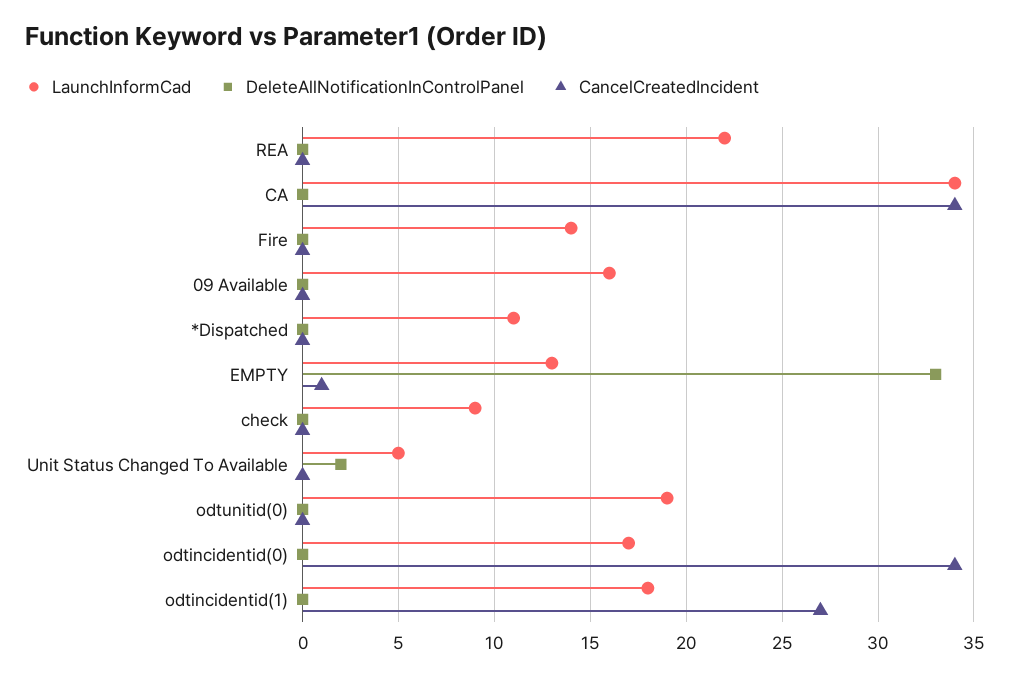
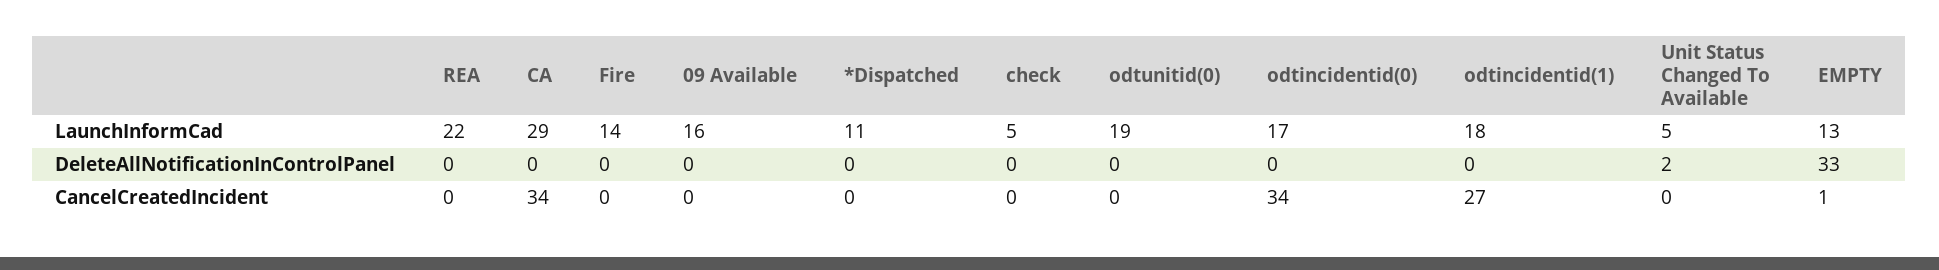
  {
    "LaunchInformCad": {
      "REA": 22,
-     "CA": 34,
+     "CA": 29,
      "Fire": 14,
      "09 Available": 16,
      "*Dispatched": 11,
      "EMPTY": 13,
-     "check": 9,
+     "check": 5,
      "Unit Status Changed To Available": 5,
      "odtunitid(0)": 19,
      "odtincidentid(0)": 17,
      "odtincidentid(1)": 18
    },
    "DeleteAllNotificationInControlPanel": {
      "REA": 0,
      "CA": 0,
      "Fire": 0,
      "09 Available": 0,
      "*Dispatched": 0,
      "EMPTY": 33,
      "check": 0,
      "Unit Status Changed To Available": 2,
      "odtunitid(0)": 0,
      "odtincidentid(0)": 0,
      "odtincidentid(1)": 0
    },
    "CancelCreatedIncident": {
      "REA": 0,
      "CA": 34,
      "Fire": 0,
      "09 Available": 0,
      "*Dispatched": 0,
      "EMPTY": 1,
      "check": 0,
      "Unit Status Changed To Available": 0,
      "odtunitid(0)": 0,
      "odtincidentid(0)": 34,
      "odtincidentid(1)": 27
    }
  }

